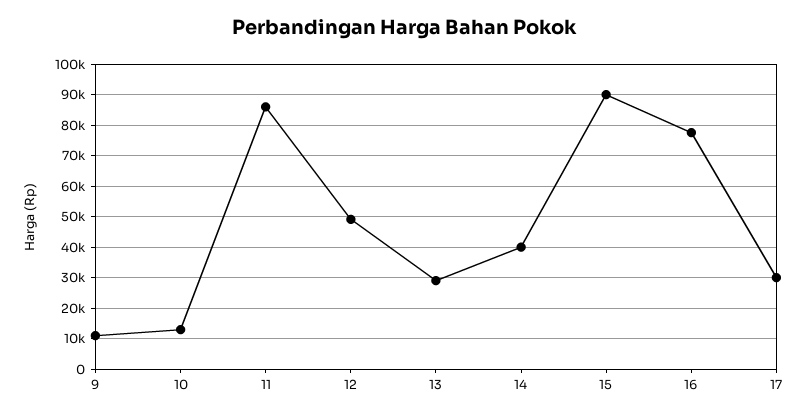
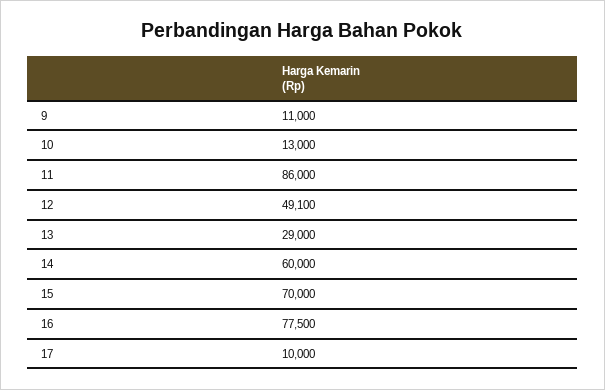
  {
    "9": 11000,
    "10": 13000,
    "11": 86000,
    "12": 49100,
    "13": 29000,
-   "14": 40000,
+   "14": 60000,
-   "15": 90000,
+   "15": 70000,
    "16": 77500,
-   "17": 30000
+   "17": 10000
  }

